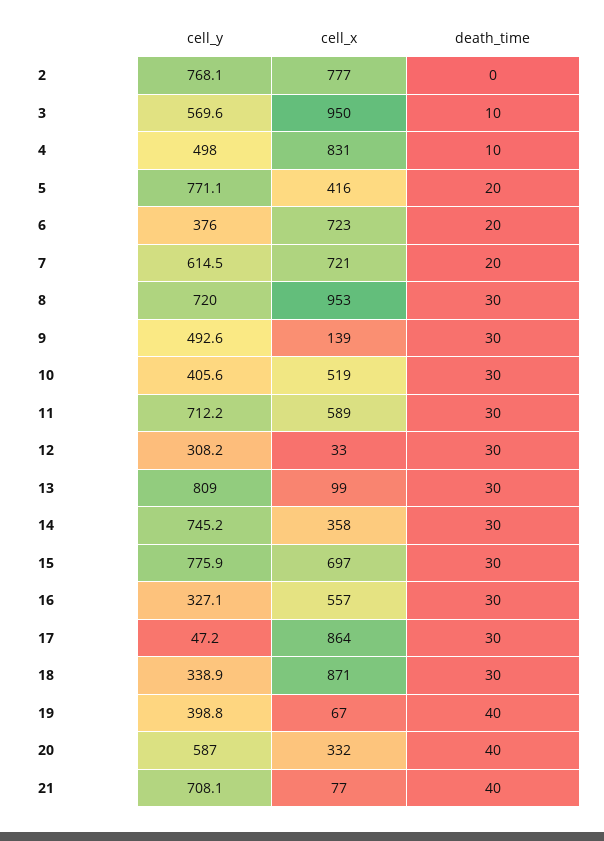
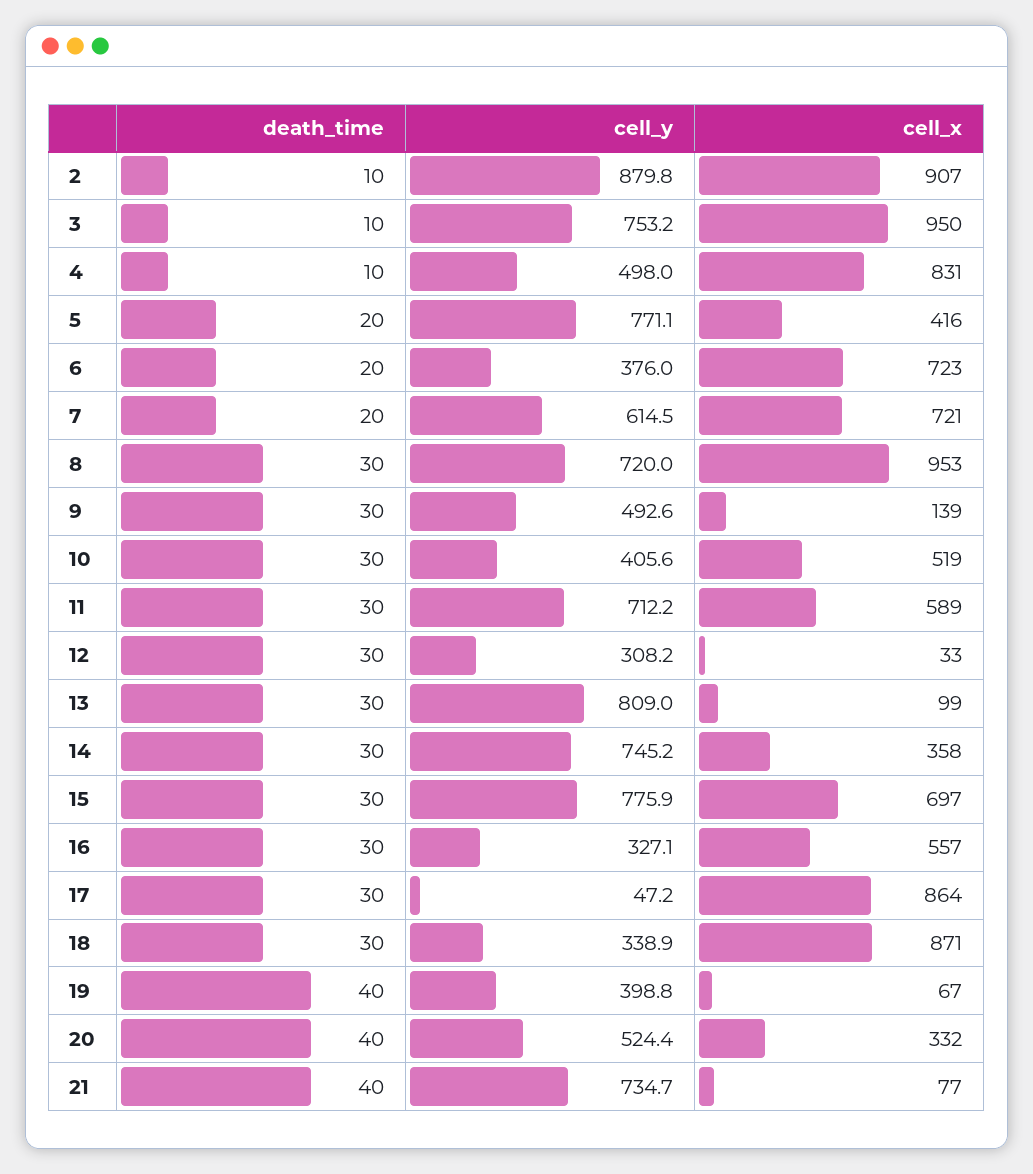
  {
    "cell_y": {
-     "2": 768.1,
+     "2": 879.8,
-     "3": 569.6,
+     "3": 753.2,
      "4": 498,
      "5": 771.1,
      "6": 376,
      "7": 614.5,
      "8": 720,
      "9": 492.6,
      "10": 405.6,
      "11": 712.2,
      "12": 308.2,
      "13": 809,
      "14": 745.2,
      "15": 775.9,
      "16": 327.1,
      "17": 47.2,
      "18": 338.9,
      "19": 398.8,
-     "20": 587,
+     "20": 524.4,
-     "21": 708.1
+     "21": 734.7
    },
    "cell_x": {
-     "2": 777,
+     "2": 907,
      "3": 950,
      "4": 831,
      "5": 416,
      "6": 723,
      "7": 721,
      "8": 953,
      "9": 139,
      "10": 519,
      "11": 589,
      "12": 33,
      "13": 99,
      "14": 358,
      "15": 697,
      "16": 557,
      "17": 864,
      "18": 871,
      "19": 67,
      "20": 332,
      "21": 77
    },
    "death_time": {
-     "2": 0,
+     "2": 10,
      "3": 10,
      "4": 10,
      "5": 20,
      "6": 20,
      "7": 20,
      "8": 30,
      "9": 30,
      "10": 30,
      "11": 30,
      "12": 30,
      "13": 30,
      "14": 30,
      "15": 30,
      "16": 30,
      "17": 30,
      "18": 30,
      "19": 40,
      "20": 40,
      "21": 40
    }
  }

